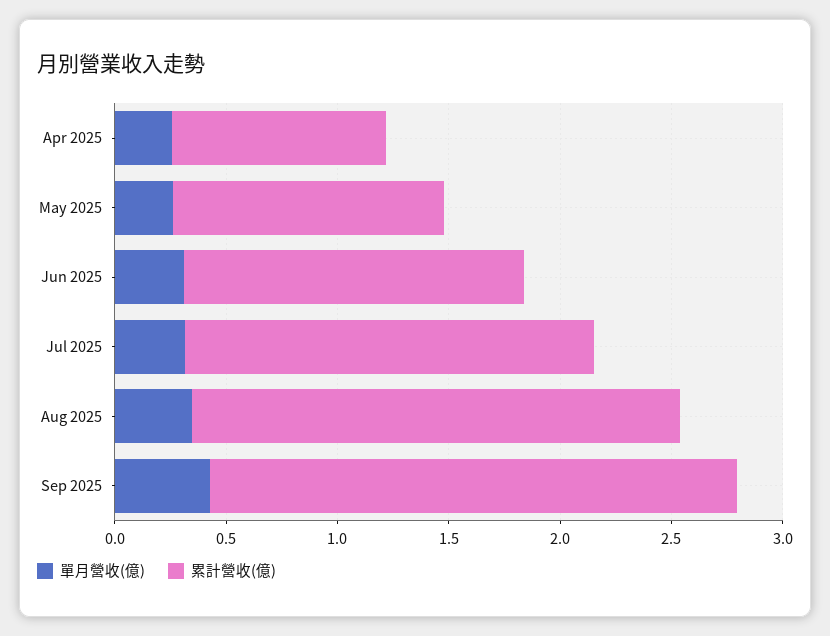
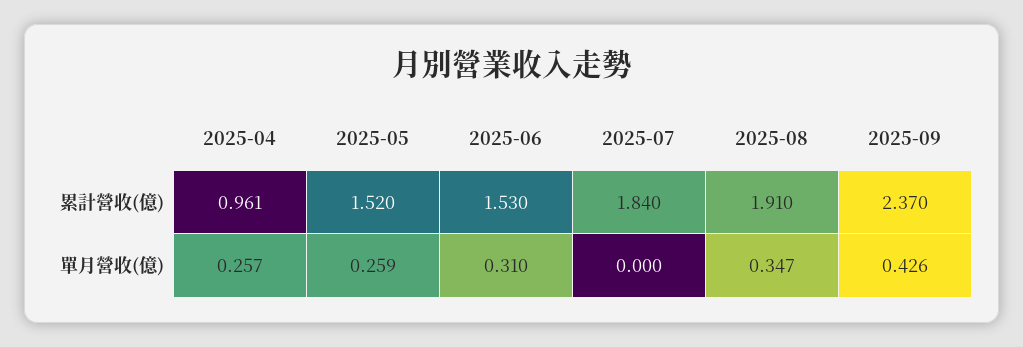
  {
    "單月營收(億)": {
      "Apr 2025": 0.257,
      "May 2025": 0.259,
      "Jun 2025": 0.31,
-     "Jul 2025": 0.3,
+     "Jul 2025": 0,
      "Aug 2025": 0.347,
      "Sep 2025": 0.426
    },
    "累計營收(億)": {
      "Apr 2025": 0.961,
-     "May 2025": 1.2,
+     "May 2025": 1.52,
      "Jun 2025": 1.53,
      "Jul 2025": 1.84,
-     "Aug 2025": 2.2,
+     "Aug 2025": 1.91,
      "Sep 2025": 2.37
    }
  }

